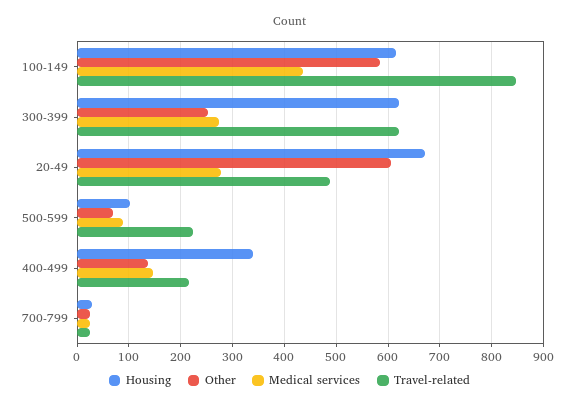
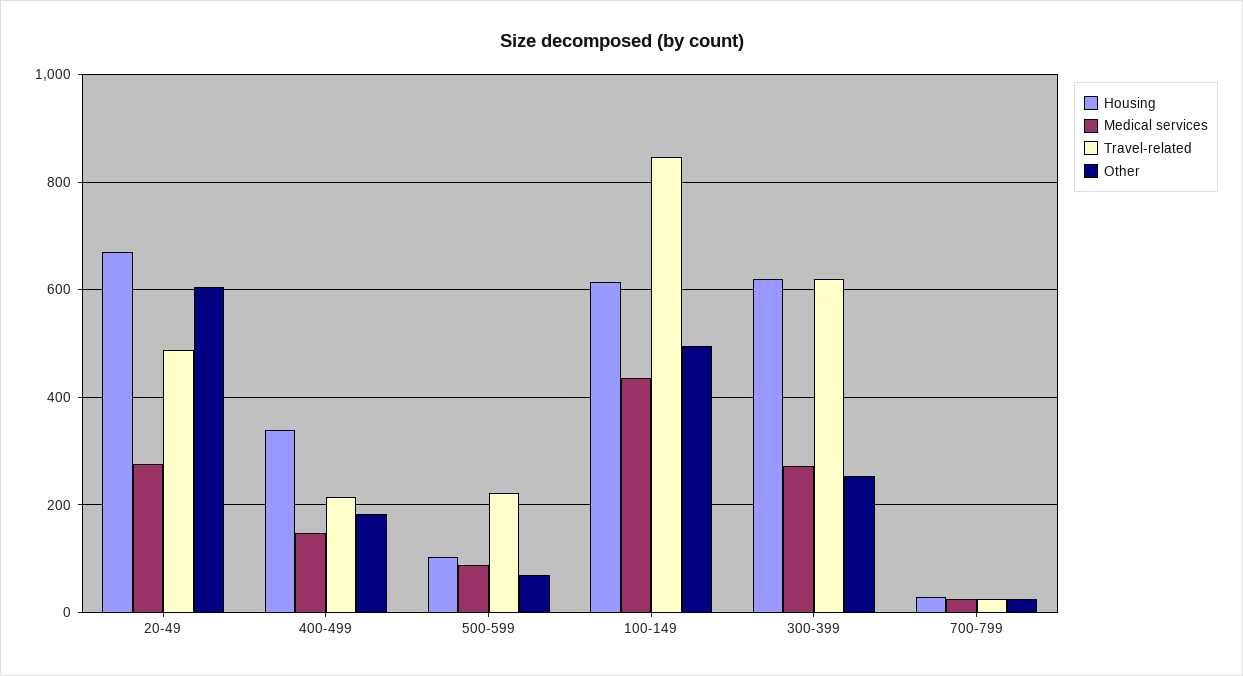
  {
    "Housing": {
      "100-149": 620,
      "300-399": 620,
      "20-49": 680,
      "500-599": 100,
      "400-499": 340,
      "700-799": 20
    },
    "Other": {
-     "100-149": 580,
+     "100-149": 500,
      "300-399": 260,
      "20-49": 600,
      "500-599": 80,
-     "400-499": 140,
+     "400-499": 180,
      "700-799": 20
    },
    "Medical services": {
      "100-149": 440,
      "300-399": 280,
      "20-49": 280,
      "500-599": 80,
      "400-499": 140,
      "700-799": 20
    },
    "Travel-related": {
      "100-149": 840,
      "300-399": 620,
      "20-49": 480,
      "500-599": 220,
      "400-499": 220,
      "700-799": 20
    }
  }

